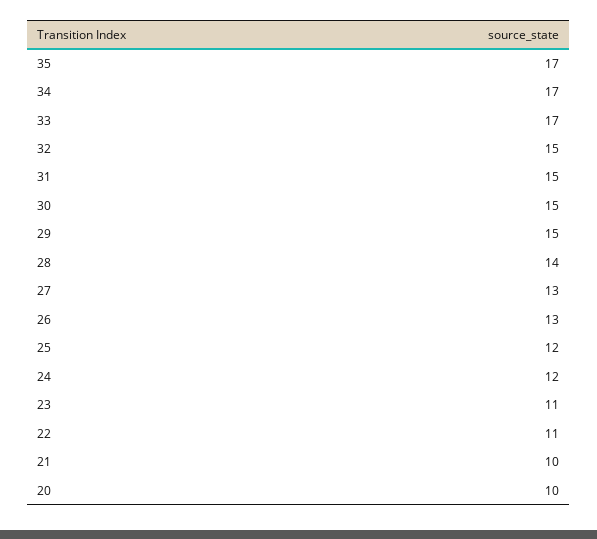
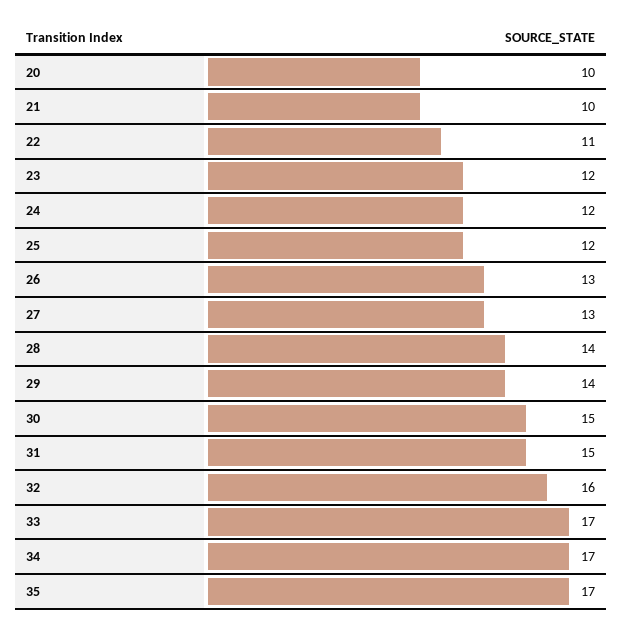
  {
    "35": 17,
    "34": 17,
    "33": 17,
-   "32": 15,
+   "32": 16,
    "31": 15,
    "30": 15,
-   "29": 15,
+   "29": 14,
    "28": 14,
    "27": 13,
    "26": 13,
    "25": 12,
    "24": 12,
-   "23": 11,
+   "23": 12,
    "22": 11,
    "21": 10,
    "20": 10
  }

